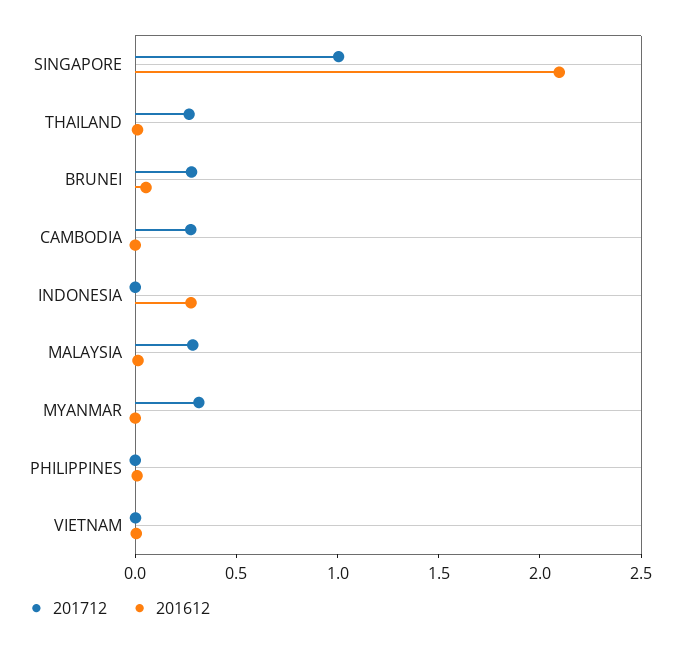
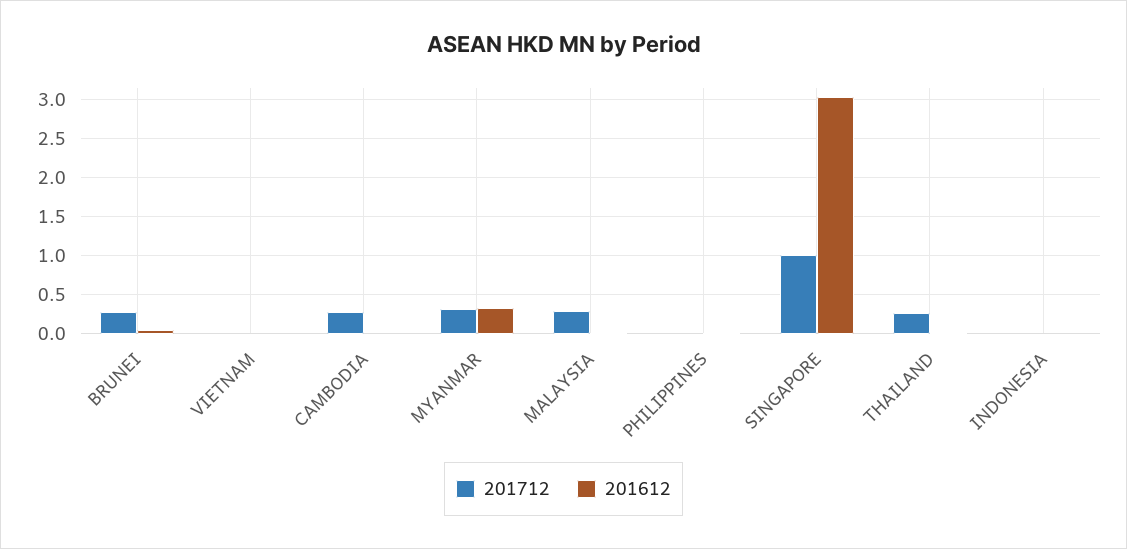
  {
    "201712": {
      "SINGAPORE": 1,
      "THAILAND": 0.3,
      "BRUNEI": 0.3,
      "CAMBODIA": 0.3,
      "INDONESIA": 0,
      "MALAYSIA": 0.3,
      "MYANMAR": 0.3,
      "PHILIPPINES": 0,
      "VIETNAM": 0
    },
    "201612": {
-     "SINGAPORE": 2.1,
+     "SINGAPORE": 3,
      "THAILAND": 0,
      "BRUNEI": 0.1,
      "CAMBODIA": 0,
-     "INDONESIA": 0.3,
+     "INDONESIA": 0,
      "MALAYSIA": 0,
-     "MYANMAR": 0,
+     "MYANMAR": 0.3,
      "PHILIPPINES": 0,
      "VIETNAM": 0
    }
  }

